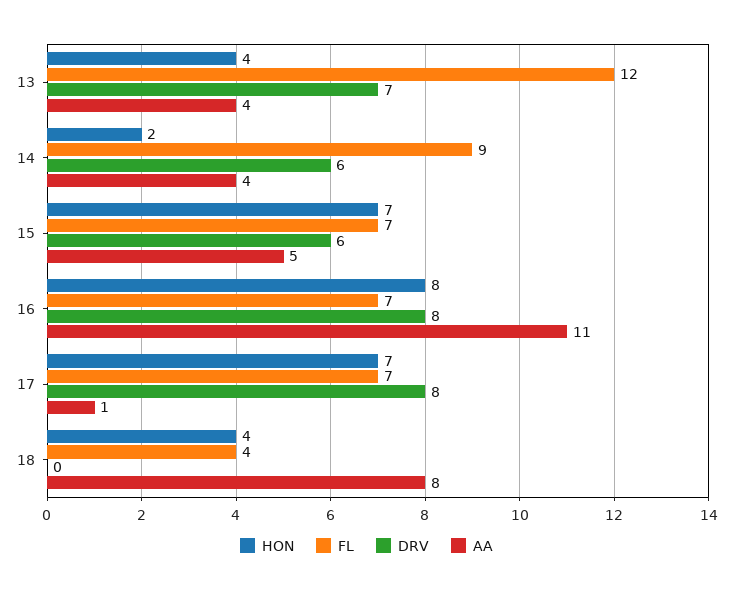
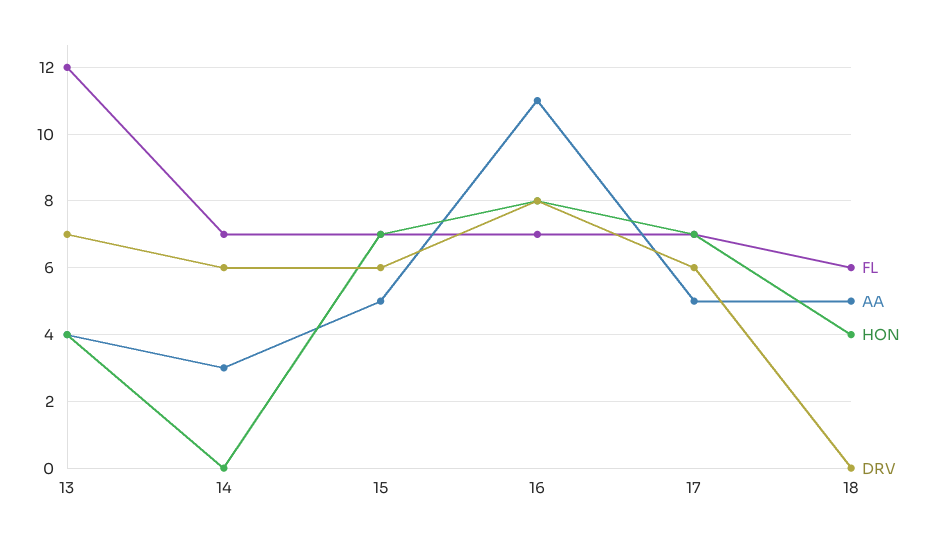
  {
    "HON": {
      "13": 4,
-     "14": 2,
+     "14": 0,
      "15": 7,
      "16": 8,
      "17": 7,
      "18": 4
    },
    "FL": {
      "13": 12,
-     "14": 9,
+     "14": 7,
      "15": 7,
      "16": 7,
      "17": 7,
-     "18": 4
+     "18": 6
    },
    "DRV": {
      "13": 7,
      "14": 6,
      "15": 6,
      "16": 8,
-     "17": 8,
+     "17": 6,
      "18": 0
    },
    "AA": {
      "13": 4,
-     "14": 4,
+     "14": 3,
      "15": 5,
      "16": 11,
-     "17": 1,
+     "17": 5,
-     "18": 8
+     "18": 5
    }
  }

